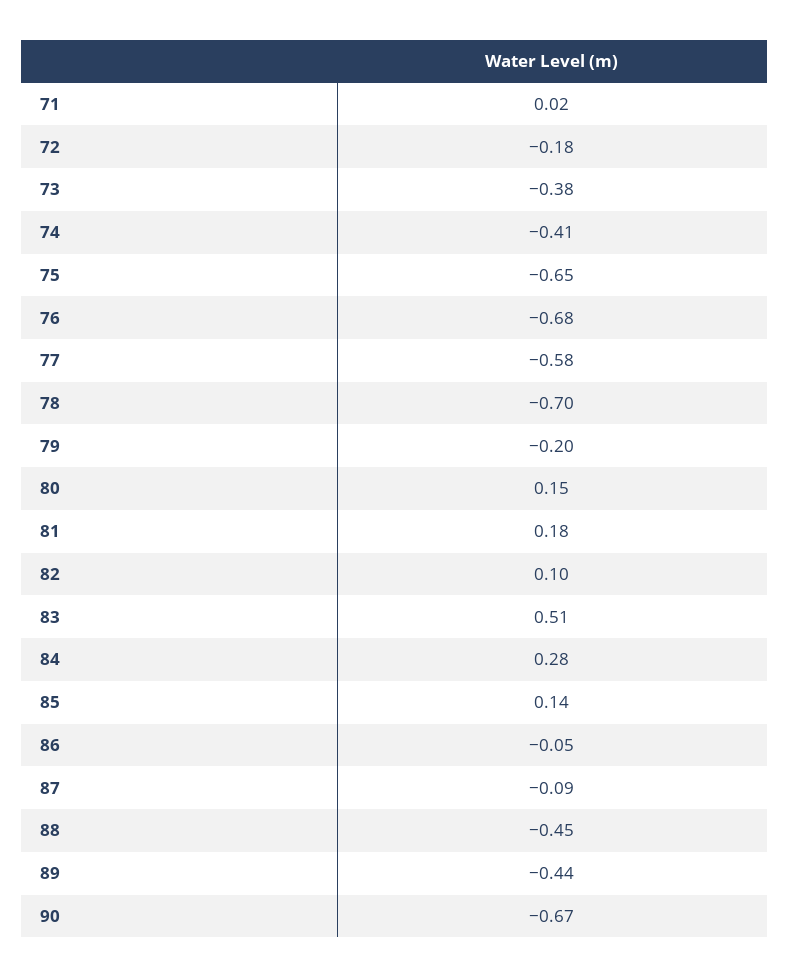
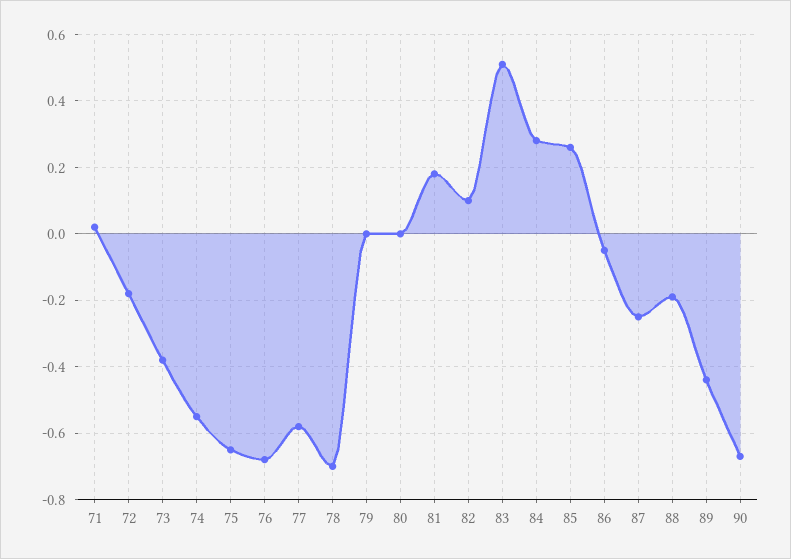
  {
    "71": 0.02,
    "72": -0.18,
    "73": -0.38,
-   "74": -0.41,
+   "74": -0.55,
    "75": -0.65,
    "76": -0.68,
    "77": -0.58,
    "78": -0.7,
-   "79": -0.2,
+   "79": 0,
-   "80": 0.15,
+   "80": 0,
    "81": 0.18,
    "82": 0.1,
    "83": 0.51,
    "84": 0.28,
-   "85": 0.14,
+   "85": 0.25,
    "86": -0.05,
-   "87": -0.09,
+   "87": -0.25,
-   "88": -0.45,
+   "88": -0.2,
    "89": -0.44,
    "90": -0.67
  }

